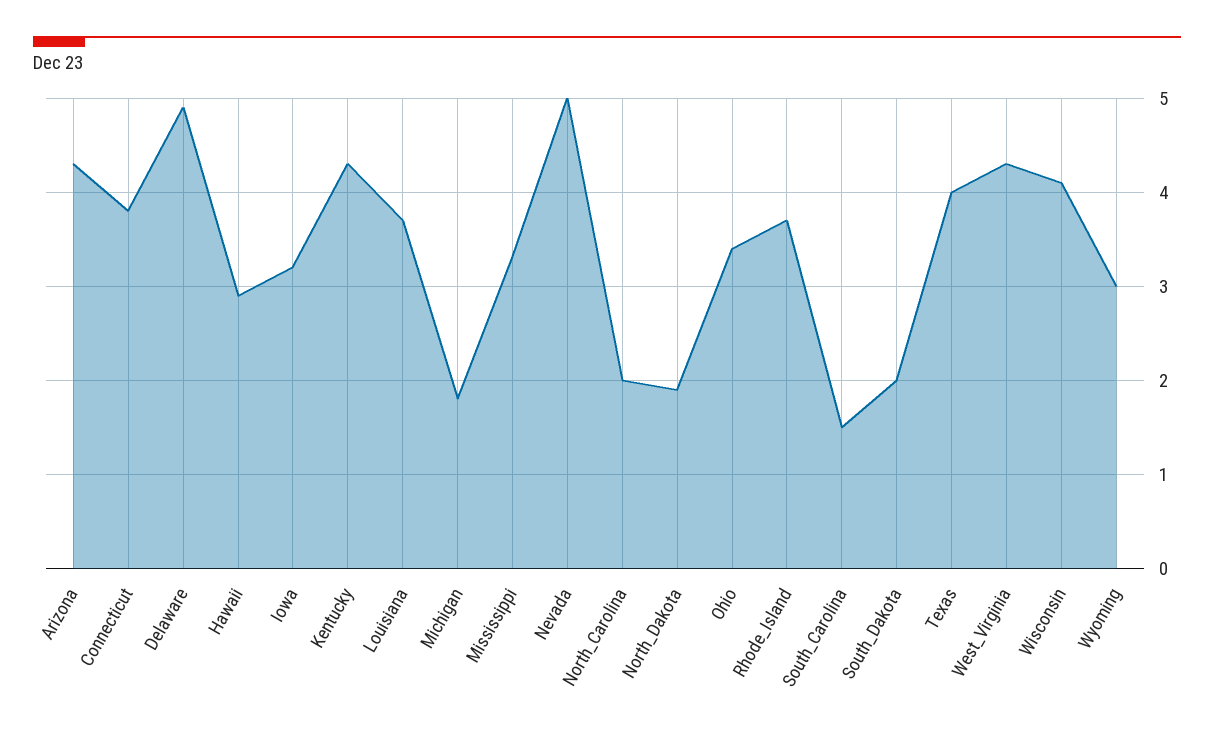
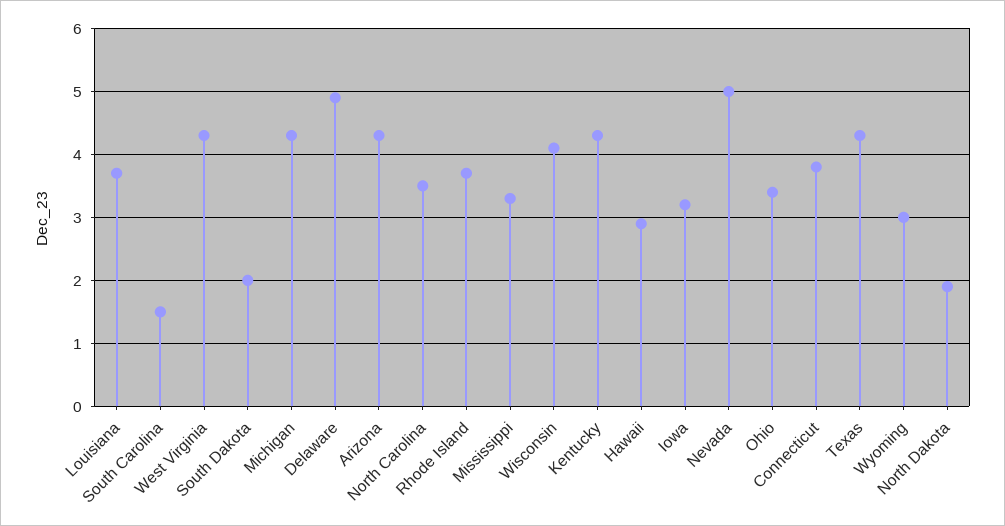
  {
    "Arizona": 4.3,
    "Connecticut": 3.8,
    "Delaware": 4.9,
    "Hawaii": 2.9,
    "Iowa": 3.2,
    "Kentucky": 4.3,
    "Louisiana": 3.7,
-   "Michigan": 1.8,
+   "Michigan": 4.3,
    "Mississippi": 3.3,
    "Nevada": 5,
-   "North_Carolina": 2,
+   "North_Carolina": 3.5,
    "North_Dakota": 1.9,
    "Ohio": 3.4,
    "Rhode_Island": 3.7,
    "South_Carolina": 1.5,
    "South_Dakota": 2,
-   "Texas": 4,
+   "Texas": 4.3,
    "West_Virginia": 4.3,
    "Wisconsin": 4.1,
    "Wyoming": 3
  }

